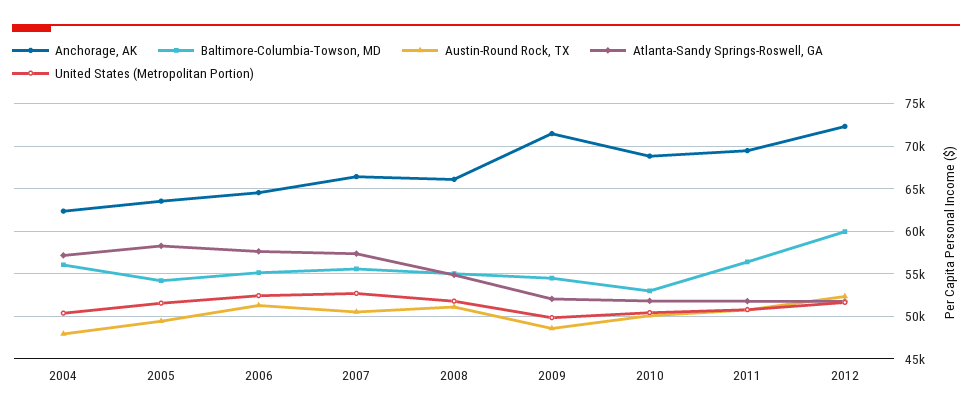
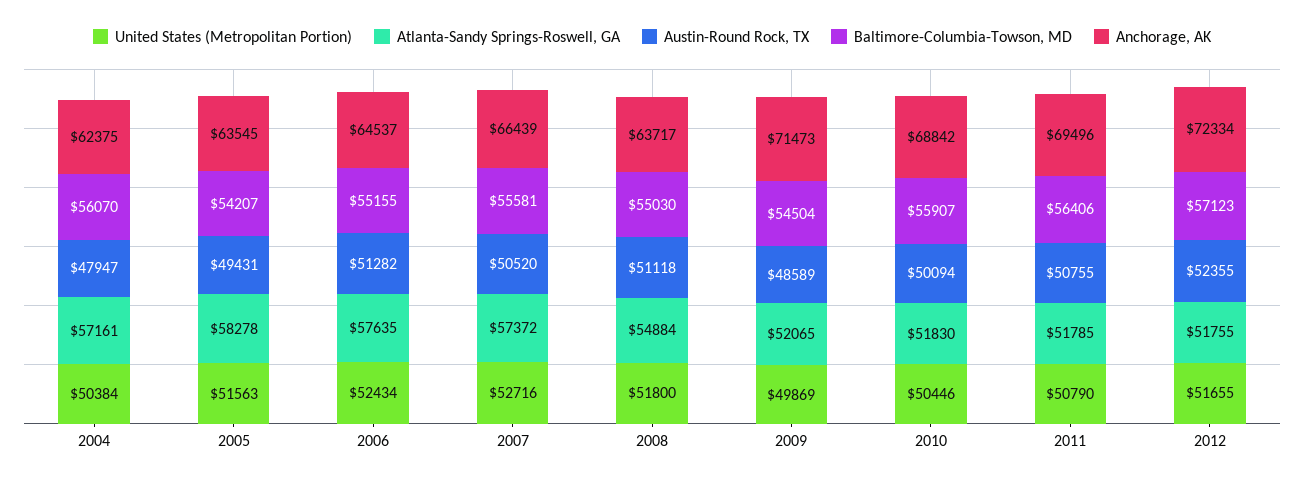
  {
    "Anchorage, AK": {
      "2004": 62375,
      "2005": 63545,
      "2006": 64537,
      "2007": 66439,
-     "2008": 66000,
+     "2008": 63717,
      "2009": 71473,
      "2010": 68842,
      "2011": 69496,
      "2012": 72334
    },
    "Baltimore-Columbia-Towson, MD": {
      "2004": 56070,
      "2005": 54207,
      "2006": 55155,
      "2007": 55581,
      "2008": 55030,
      "2009": 54504,
-     "2010": 53000,
+     "2010": 55907,
      "2011": 56406,
-     "2012": 60000
+     "2012": 57123
    },
    "Austin-Round Rock, TX": {
      "2004": 47947,
      "2005": 49431,
      "2006": 51282,
      "2007": 50520,
      "2008": 51118,
      "2009": 48589,
      "2010": 50094,
      "2011": 50755,
      "2012": 52355
    },
    "Atlanta-Sandy Springs-Roswell, GA": {
      "2004": 57161,
      "2005": 58278,
      "2006": 57635,
      "2007": 57372,
      "2008": 54884,
      "2009": 52065,
      "2010": 51830,
      "2011": 51785,
      "2012": 51755
    },
    "United States (Metropolitan Portion)": {
      "2004": 50384,
      "2005": 51563,
      "2006": 52434,
      "2007": 52716,
      "2008": 51800,
      "2009": 49869,
      "2010": 50446,
      "2011": 50790,
      "2012": 51655
    }
  }

